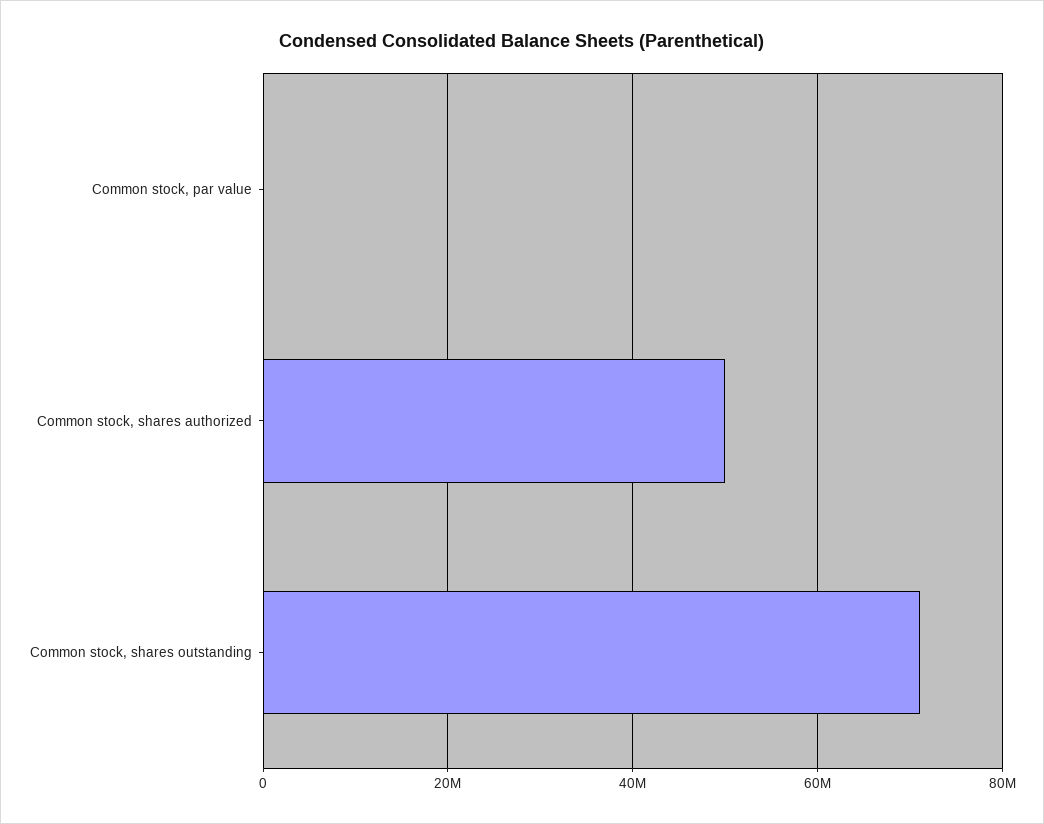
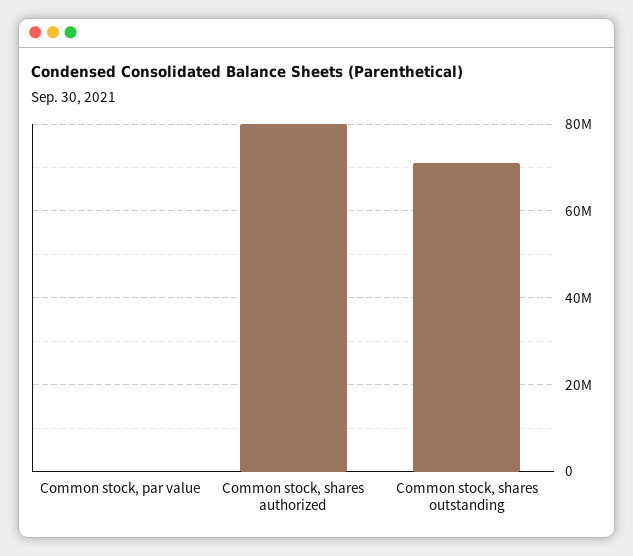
  {
    "Common stock, par value": 0,
-   "Common stock, shares authorized": 50000000,
+   "Common stock, shares authorized": 80000000,
    "Common stock, shares outstanding": 72000000
  }

